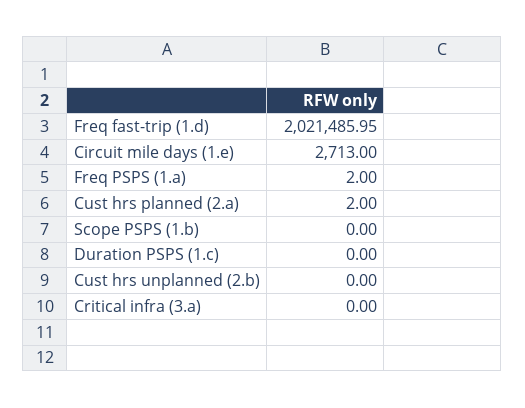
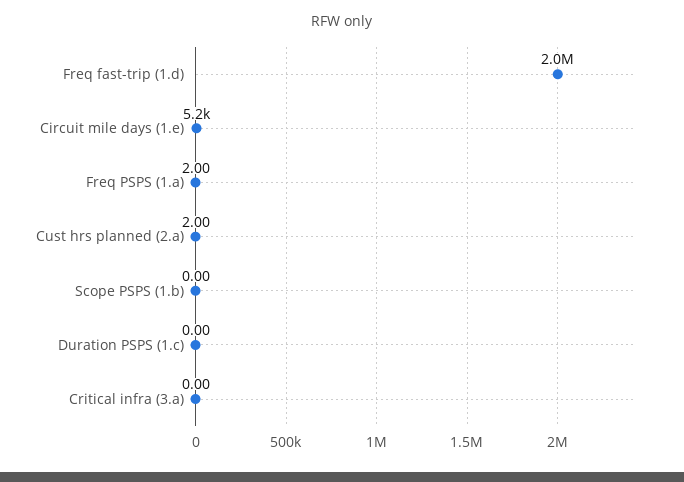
  {
    "Freq fast-trip (1.d)": 2021485.95,
-   "Circuit mile days (1.e)": 2713,
+   "Circuit mile days (1.e)": 5200,
    "Freq PSPS (1.a)": 2,
    "Cust hrs planned (2.a)": 2,
    "Scope PSPS (1.b)": 0,
    "Duration PSPS (1.c)": 0,
-   "Cust hrs unplanned (2.b)": 0,
    "Critical infra (3.a)": 0
  }

